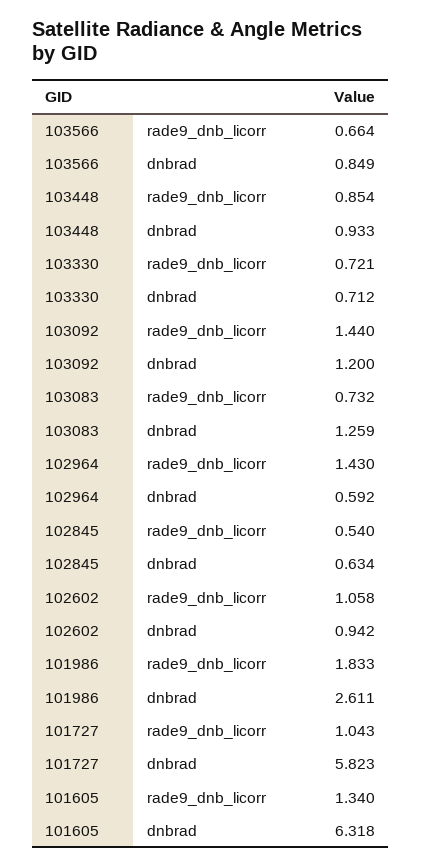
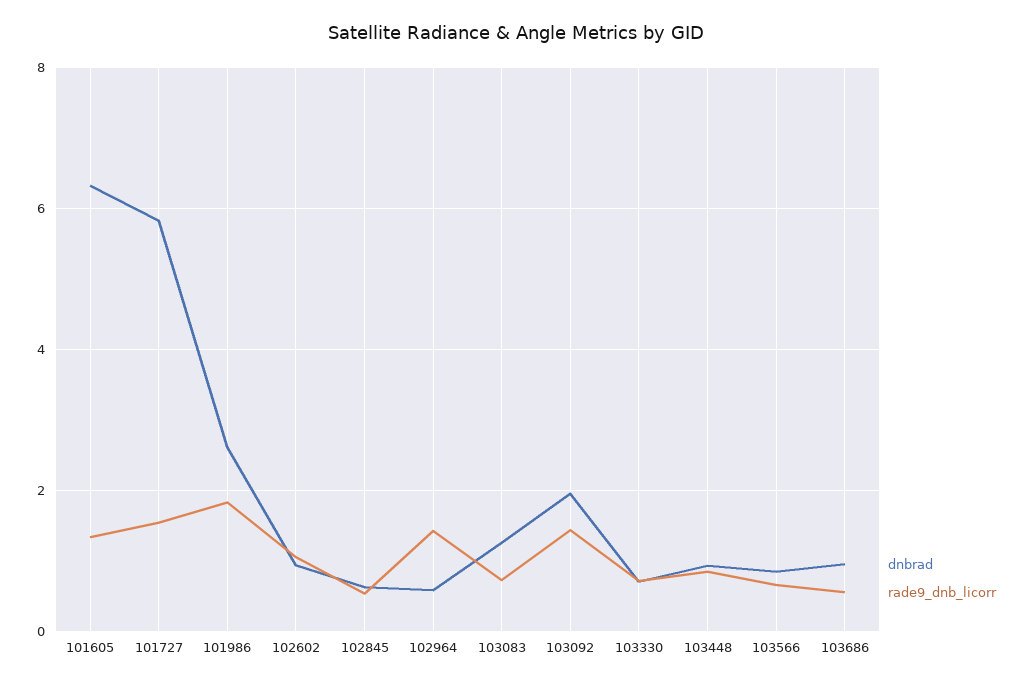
  {
    "rade9_dnb_licorr": {
      "103566": 0.664,
      "103448": 0.854,
      "103330": 0.721,
      "103092": 1.44,
      "103083": 0.732,
      "102964": 1.43,
      "102845": 0.54,
      "102602": 1.058,
      "101986": 1.833,
-     "101727": 1.043,
+     "101727": 1.6,
-     "101605": 1.34
+     "101605": 1.34,
+     "103686": 0.6
    },
    "dnbrad": {
      "103566": 0.849,
      "103448": 0.933,
      "103330": 0.712,
-     "103092": 1.2,
+     "103092": 2,
      "103083": 1.259,
      "102964": 0.592,
      "102845": 0.634,
      "102602": 0.942,
      "101986": 2.611,
      "101727": 5.823,
-     "101605": 6.318
+     "101605": 6.318,
+     "103686": 1
    }
  }

